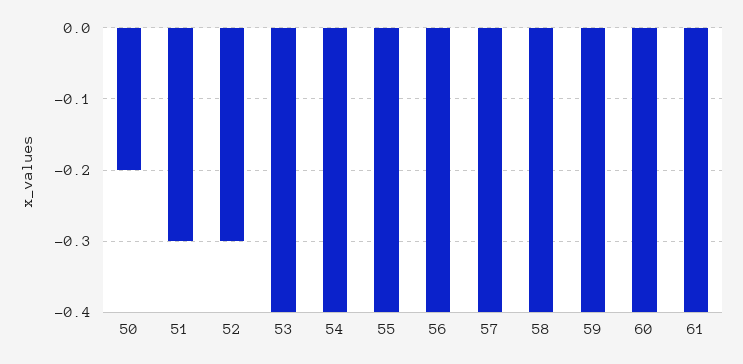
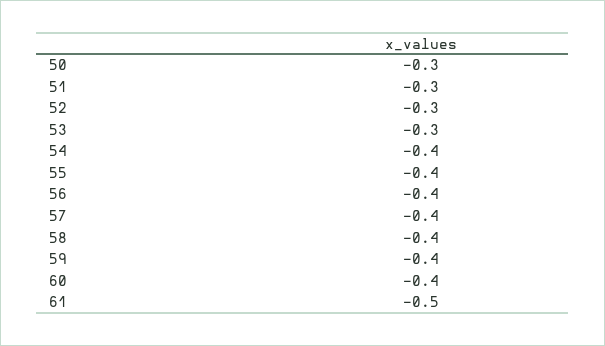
  {
-   "50": -0.2,
+   "50": -0.3,
    "51": -0.3,
    "52": -0.3,
-   "53": -0.4,
+   "53": -0.3,
    "54": -0.4,
    "55": -0.4,
    "56": -0.4,
    "57": -0.4,
    "58": -0.4,
    "59": -0.4,
    "60": -0.4,
-   "61": -0.4
+   "61": -0.5
  }

